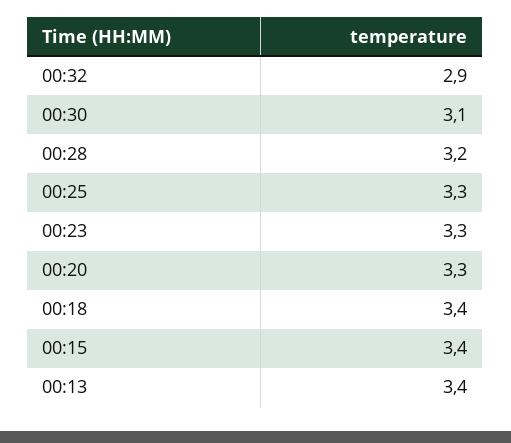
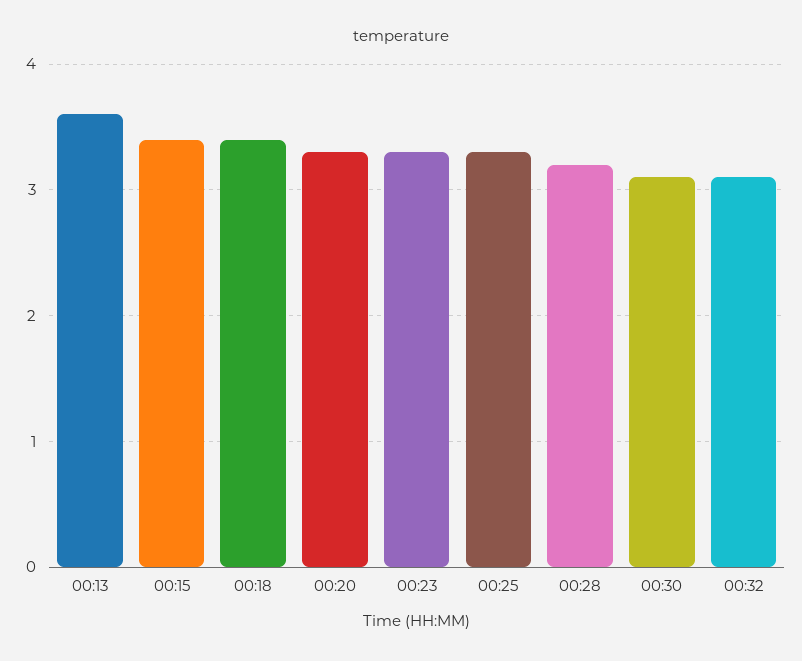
  {
-   "00:32": 2.9,
+   "00:32": 3.1,
    "00:30": 3.1,
    "00:28": 3.2,
    "00:25": 3.3,
    "00:23": 3.3,
    "00:20": 3.3,
    "00:18": 3.4,
    "00:15": 3.4,
-   "00:13": 3.4
+   "00:13": 3.6
  }

